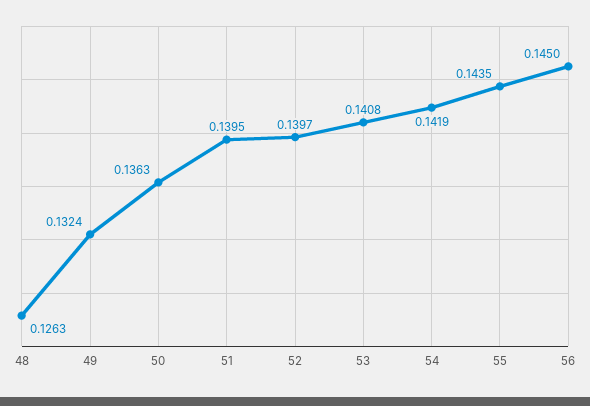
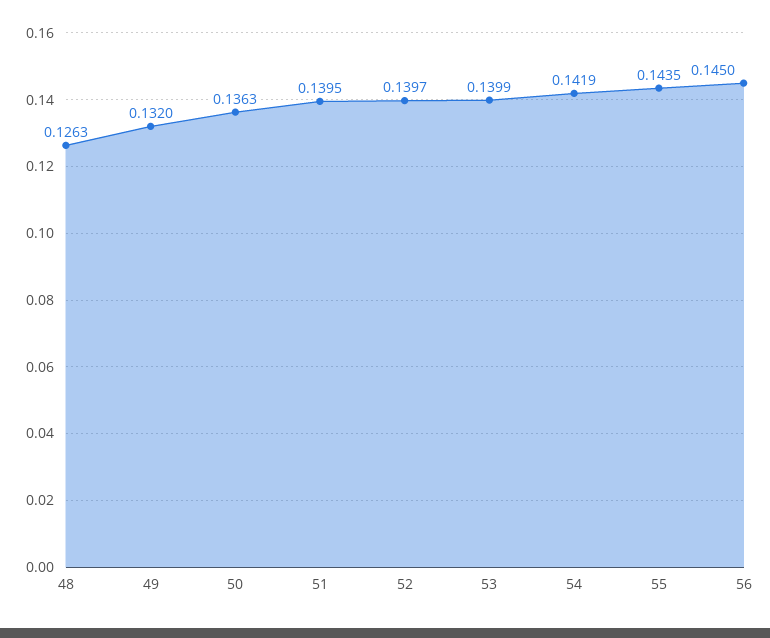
  {
    "48": 0.1263,
-   "49": 0.1324,
+   "49": 0.132,
    "50": 0.1363,
    "51": 0.1395,
    "52": 0.1397,
-   "53": 0.1408,
+   "53": 0.1399,
    "54": 0.1419,
    "55": 0.1435,
    "56": 0.145
  }

